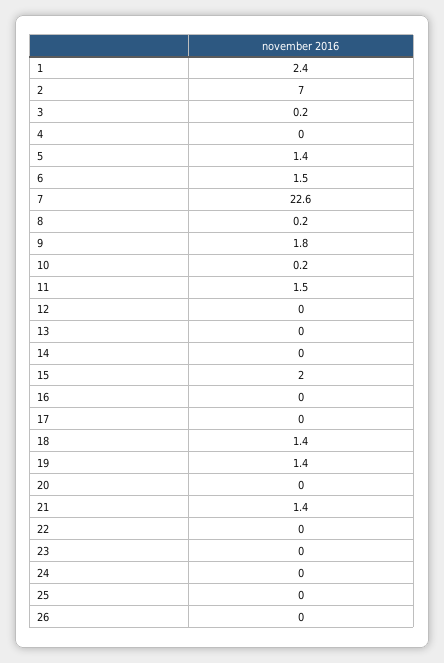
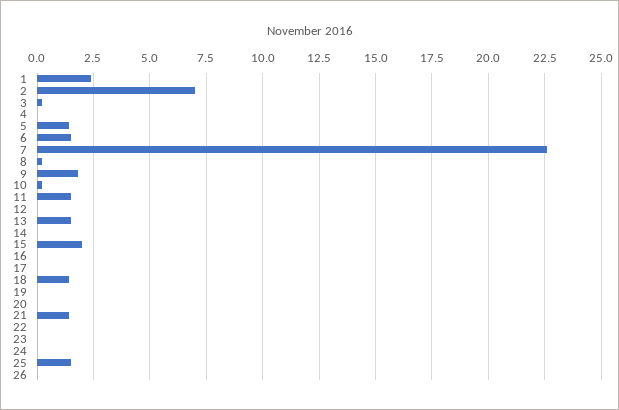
  {
    "1": 2.4,
    "2": 7,
    "3": 0.2,
    "4": 0,
    "5": 1.4,
    "6": 1.5,
    "7": 22.6,
    "8": 0.2,
    "9": 1.8,
    "10": 0.2,
    "11": 1.5,
    "12": 0,
-   "13": 0,
+   "13": 1.5,
    "14": 0,
    "15": 2,
    "16": 0,
    "17": 0,
    "18": 1.4,
-   "19": 1.4,
+   "19": 0,
    "20": 0,
    "21": 1.4,
    "22": 0,
    "23": 0,
    "24": 0,
-   "25": 0,
+   "25": 1.5,
    "26": 0
  }

